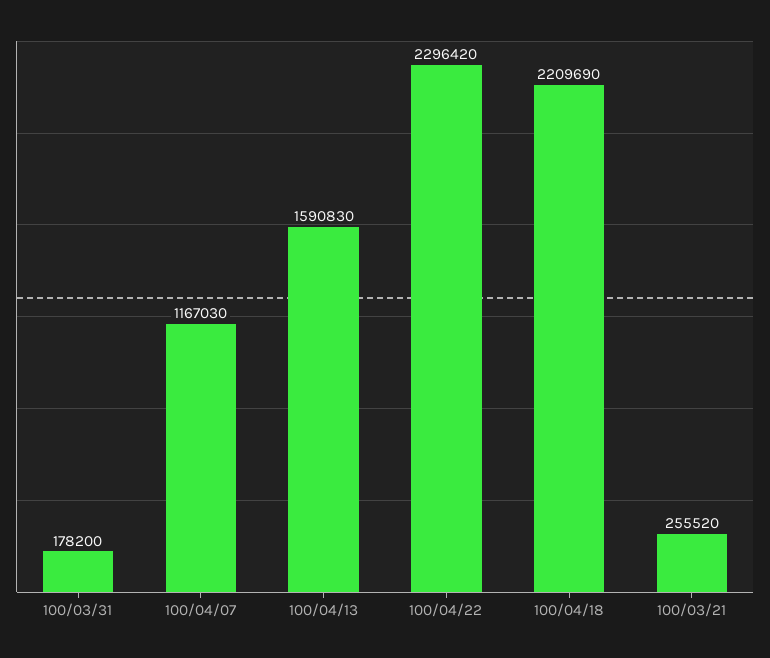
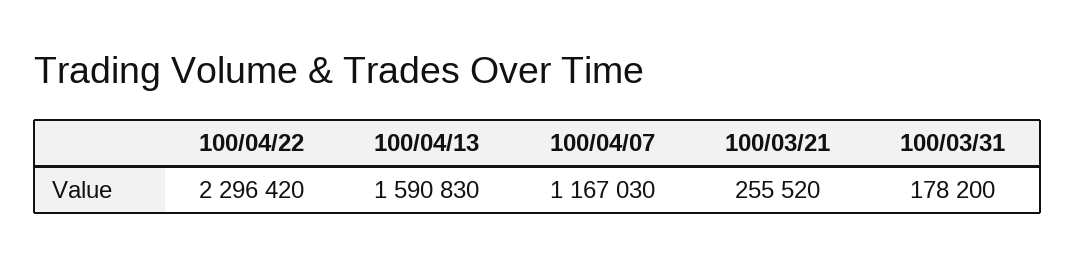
  {
    "100/03/31": 178200,
    "100/04/07": 1167030,
    "100/04/13": 1590830,
    "100/04/22": 2296420,
-   "100/04/18": 2209690,
    "100/03/21": 255520
  }

